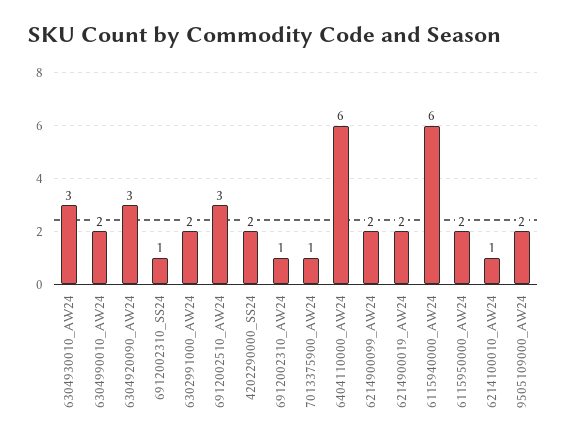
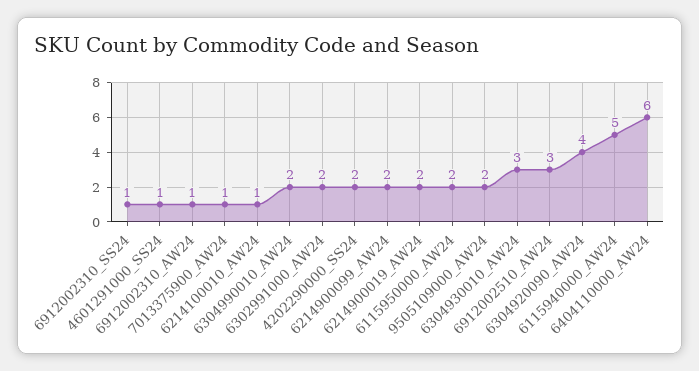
  {
    "6304930010_AW24": 3,
    "6304990010_AW24": 2,
-   "6304920090_AW24": 3,
+   "6304920090_AW24": 4,
    "6912002310_SS24": 1,
    "6302991000_AW24": 2,
    "6912002510_AW24": 3,
    "4202290000_SS24": 2,
    "6912002310_AW24": 1,
    "7013375900_AW24": 1,
    "6404110000_AW24": 6,
    "6214900099_AW24": 2,
    "6214900019_AW24": 2,
-   "6115940000_AW24": 6,
+   "6115940000_AW24": 5,
    "6115950000_AW24": 2,
    "6214100010_AW24": 1,
-   "9505109000_AW24": 2
+   "9505109000_AW24": 2,
+   "4601291000_SS24": 1
  }

